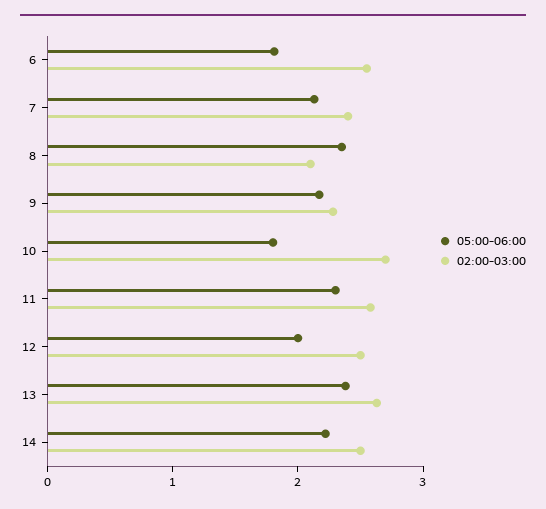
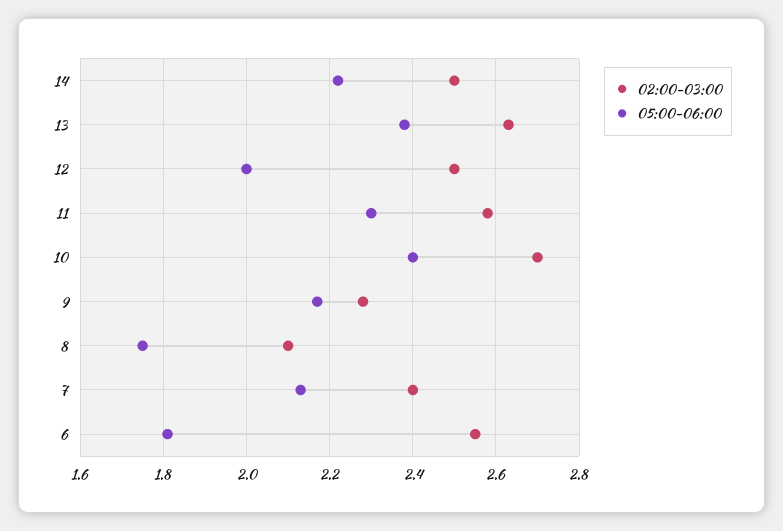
  {
    "05:00-06:00": {
      "6": 1.8,
      "7": 2.15,
-     "8": 2.4,
+     "8": 1.75,
      "9": 2.15,
-     "10": 1.8,
+     "10": 2.4,
      "11": 2.3,
      "12": 2,
      "13": 2.4,
      "14": 2.2
    },
    "02:00-03:00": {
      "6": 2.55,
      "7": 2.4,
      "8": 2.1,
      "9": 2.3,
      "10": 2.7,
      "11": 2.6,
      "12": 2.5,
      "13": 2.65,
      "14": 2.5
    }
  }

